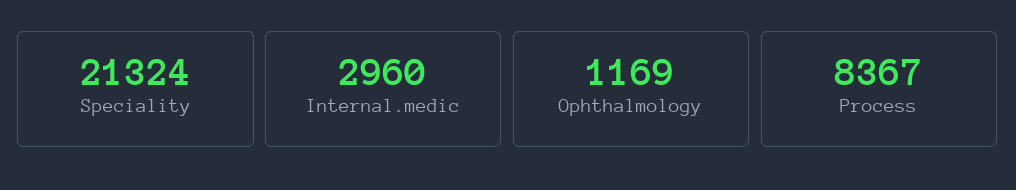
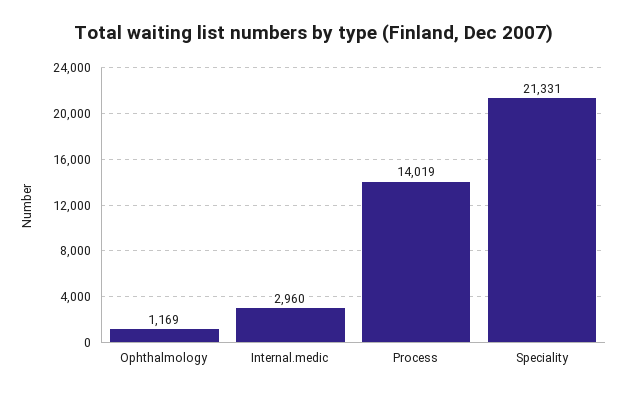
  {
-   "Speciality": 21324,
+   "Speciality": 21331,
    "Internal.medic": 2960,
    "Ophthalmology": 1169,
-   "Process": 8367
+   "Process": 14019
  }

